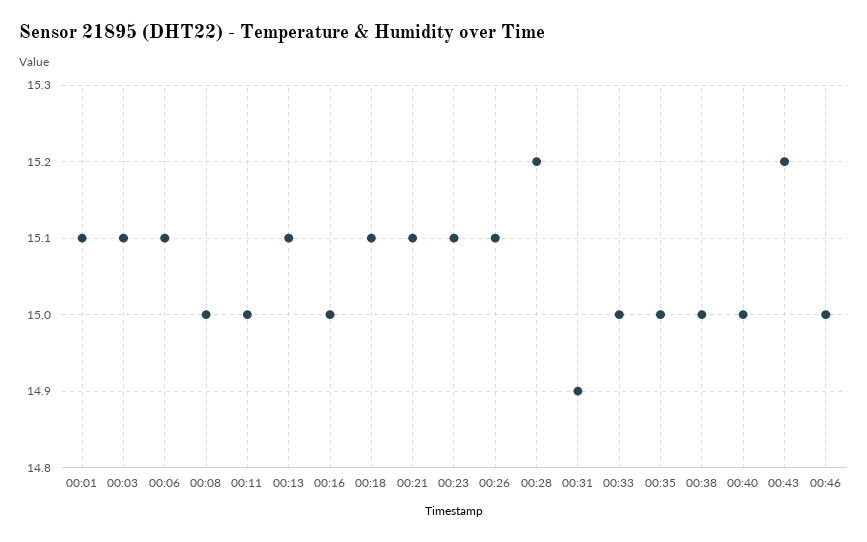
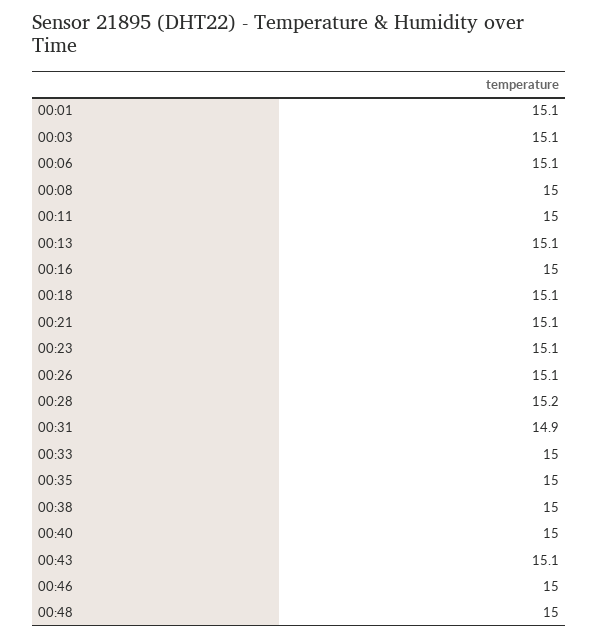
  {
    "00:01": 15.1,
    "00:03": 15.1,
    "00:06": 15.1,
    "00:08": 15,
    "00:11": 15,
    "00:13": 15.1,
    "00:16": 15,
    "00:18": 15.1,
    "00:21": 15.1,
    "00:23": 15.1,
    "00:26": 15.1,
    "00:28": 15.2,
    "00:31": 14.9,
    "00:33": 15,
    "00:35": 15,
    "00:38": 15,
    "00:40": 15,
-   "00:43": 15.2,
+   "00:43": 15.1,
-   "00:46": 15
+   "00:46": 15,
+   "00:48": 15
  }

